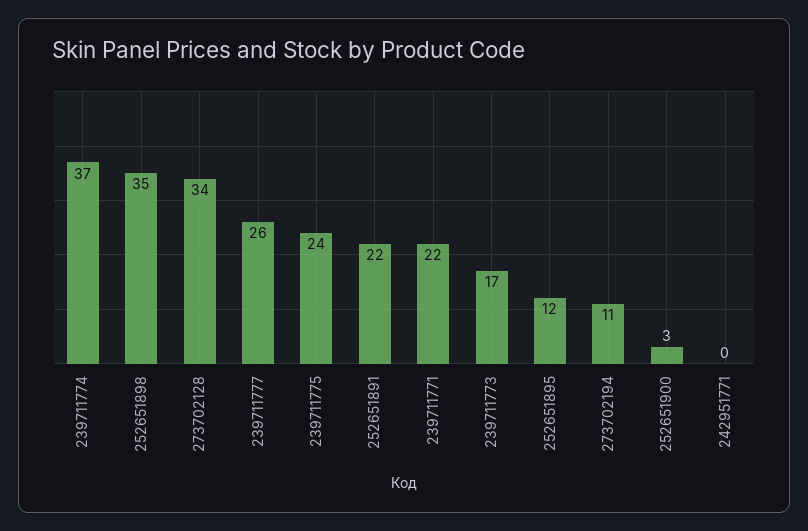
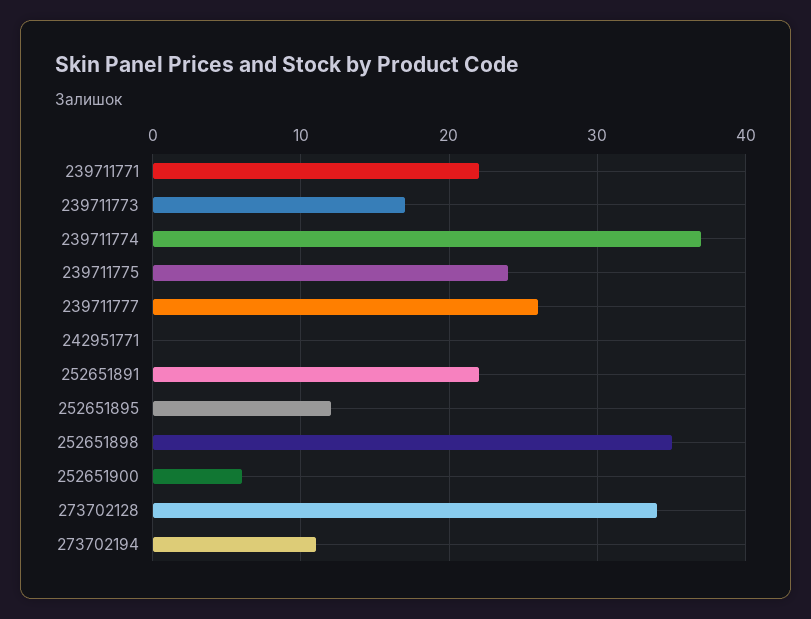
  {
    "239711774": 37,
    "252651898": 35,
    "273702128": 34,
    "239711777": 26,
    "239711775": 24,
    "252651891": 22,
    "239711771": 22,
    "239711773": 17,
    "252651895": 12,
    "273702194": 11,
-   "252651900": 3,
+   "252651900": 6,
    "242951771": 0
  }

